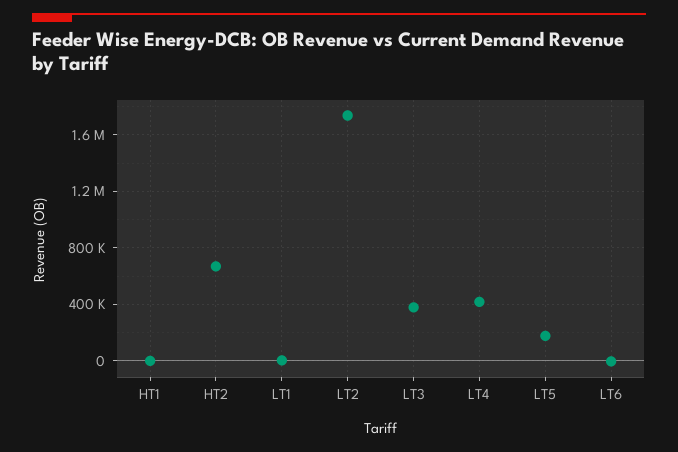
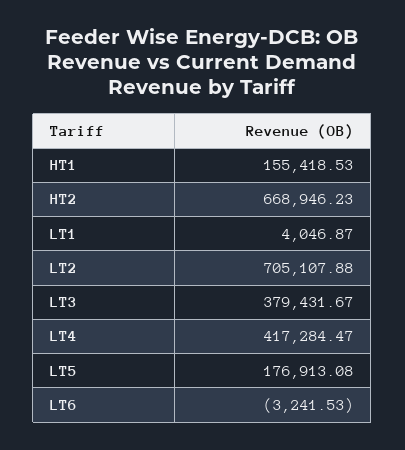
  {
-   "HT1": 0,
+   "HT1": 155418.53,
    "HT2": 668946.23,
    "LT1": 4046.87,
-   "LT2": 1750000,
+   "LT2": 705107.88,
    "LT3": 379431.67,
    "LT4": 417284.47,
    "LT5": 176913.08,
    "LT6": -3241.53
  }

